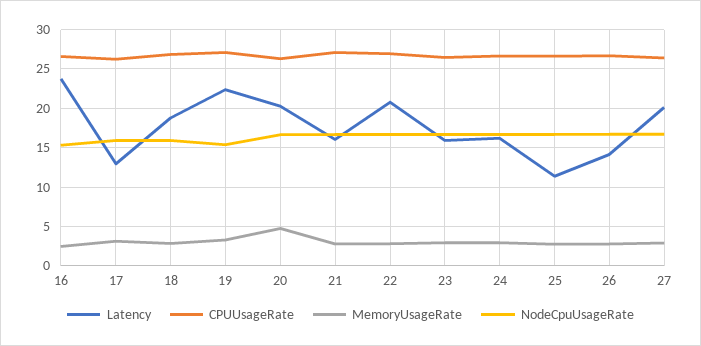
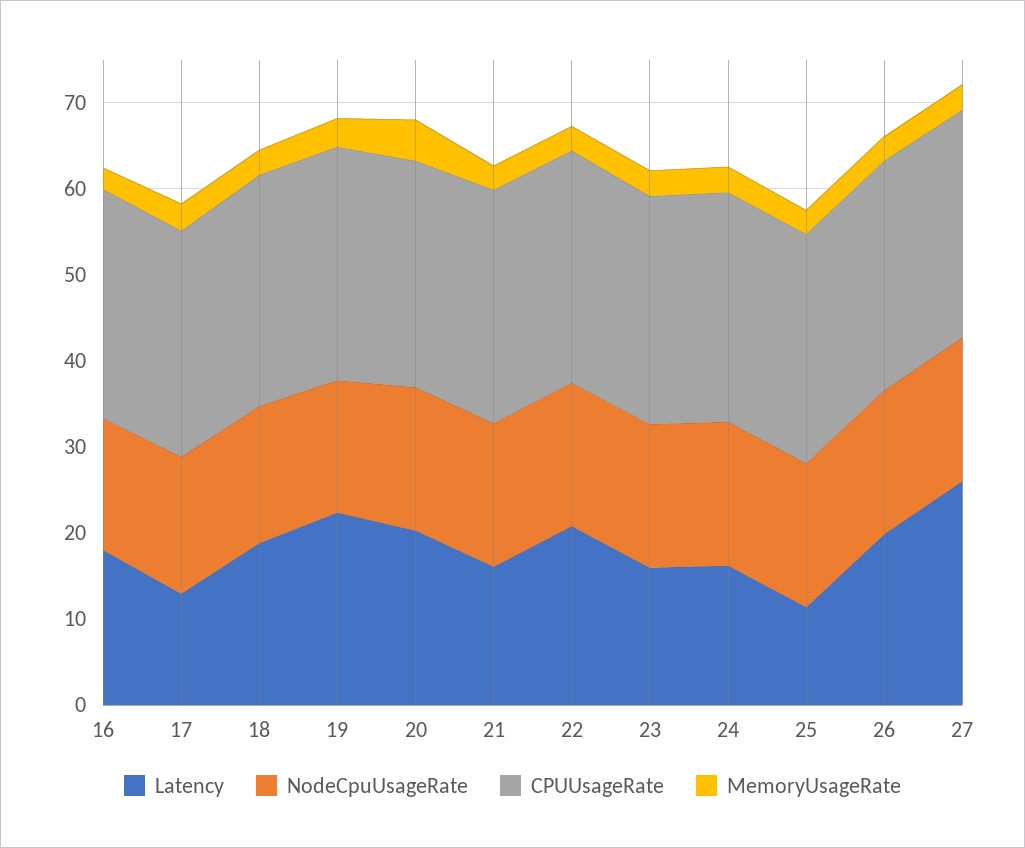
  {
    "Latency": {
-     "16": 24,
+     "16": 18,
      "17": 13,
      "18": 19,
      "19": 22,
      "20": 20,
      "21": 16,
      "22": 21,
      "23": 16,
      "24": 16,
      "25": 11,
-     "26": 14,
+     "26": 20,
-     "27": 20
+     "27": 26
    },
    "CPUUsageRate": {
      "16": 27,
      "17": 26,
      "18": 27,
      "19": 27,
      "20": 26,
      "21": 27,
      "22": 27,
      "23": 26,
      "24": 27,
      "25": 27,
      "26": 27,
      "27": 26
    },
    "MemoryUsageRate": {
      "16": 2,
      "17": 3,
      "18": 3,
      "19": 3,
      "20": 5,
      "21": 3,
      "22": 3,
      "23": 3,
      "24": 3,
      "25": 3,
      "26": 3,
      "27": 3
    },
    "NodeCpuUsageRate": {
      "16": 15,
      "17": 16,
      "18": 16,
      "19": 15,
      "20": 17,
      "21": 17,
      "22": 17,
      "23": 17,
      "24": 17,
      "25": 17,
      "26": 17,
      "27": 17
    }
  }

